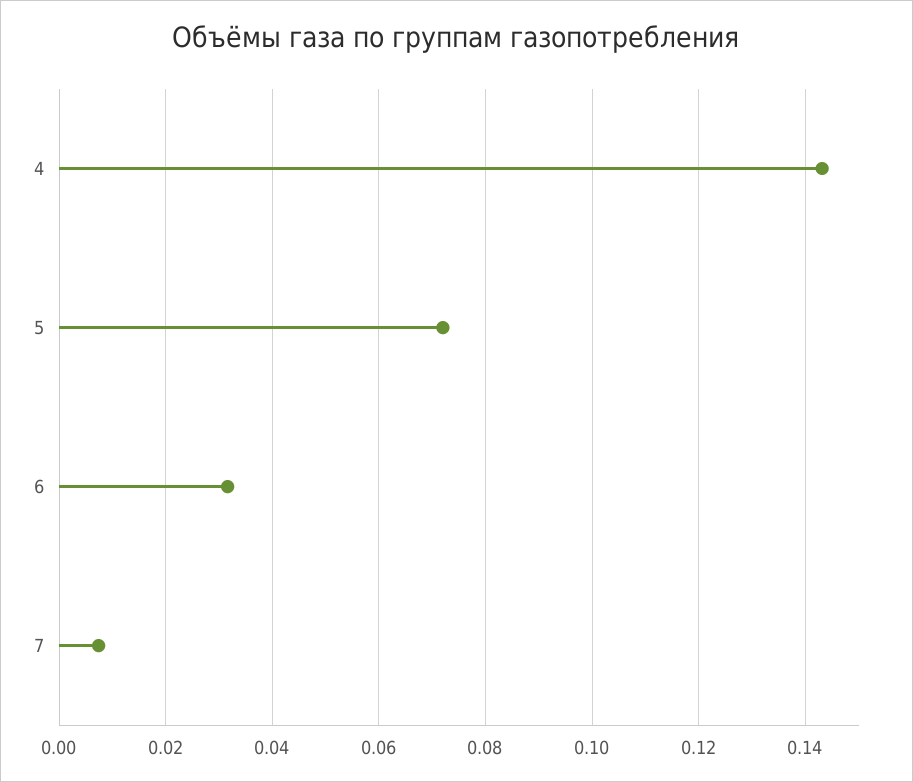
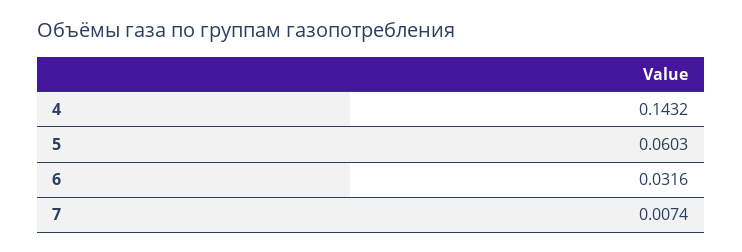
  {
    "4": 0.1432,
-   "5": 0.072,
+   "5": 0.0603,
    "6": 0.0316,
    "7": 0.0074
  }

